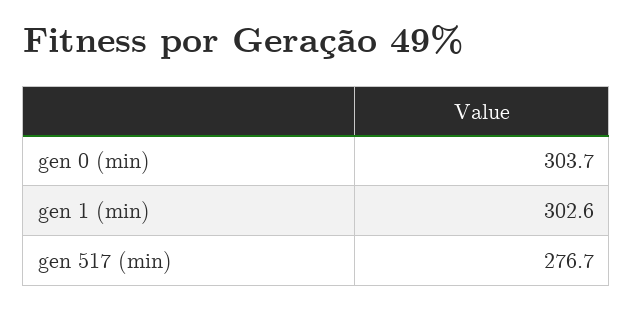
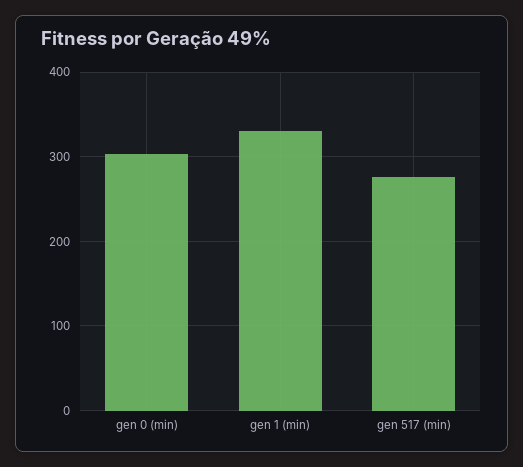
  {
    "gen 0 (min)": 303.7,
-   "gen 1 (min)": 302.6,
+   "gen 1 (min)": 330,
    "gen 517 (min)": 276.7
  }

